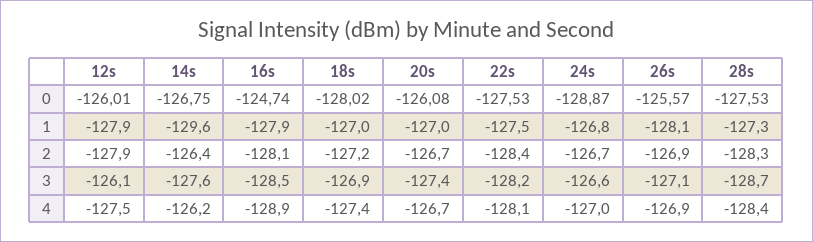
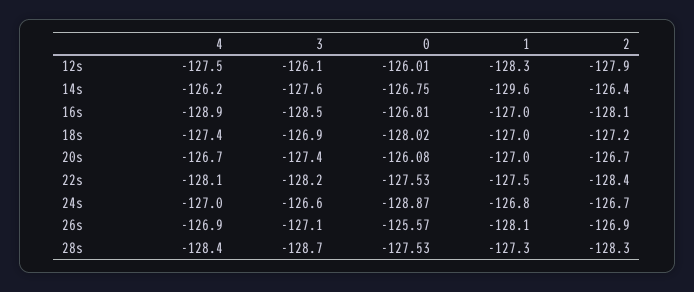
  {
    "12s": {
      "0": -126.01,
-     "1": -127.9,
+     "1": -128.3,
      "2": -127.9,
      "3": -126.1,
      "4": -127.5
    },
    "14s": {
      "0": -126.75,
      "1": -129.6,
      "2": -126.4,
      "3": -127.6,
      "4": -126.2
    },
    "16s": {
-     "0": -124.74,
+     "0": -126.81,
-     "1": -127.9,
+     "1": -127,
      "2": -128.1,
      "3": -128.5,
      "4": -128.9
    },
    "18s": {
      "0": -128.02,
      "1": -127,
      "2": -127.2,
      "3": -126.9,
      "4": -127.4
    },
    "20s": {
      "0": -126.08,
      "1": -127,
      "2": -126.7,
      "3": -127.4,
      "4": -126.7
    },
    "22s": {
      "0": -127.53,
      "1": -127.5,
      "2": -128.4,
      "3": -128.2,
      "4": -128.1
    },
    "24s": {
      "0": -128.87,
      "1": -126.8,
      "2": -126.7,
      "3": -126.6,
      "4": -127
    },
    "26s": {
      "0": -125.57,
      "1": -128.1,
      "2": -126.9,
      "3": -127.1,
      "4": -126.9
    },
    "28s": {
      "0": -127.53,
      "1": -127.3,
      "2": -128.3,
      "3": -128.7,
      "4": -128.4
    }
  }

